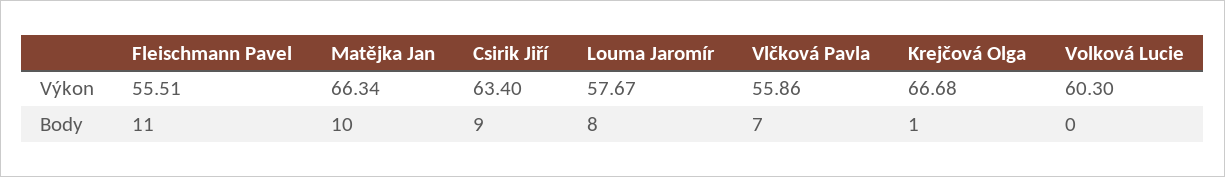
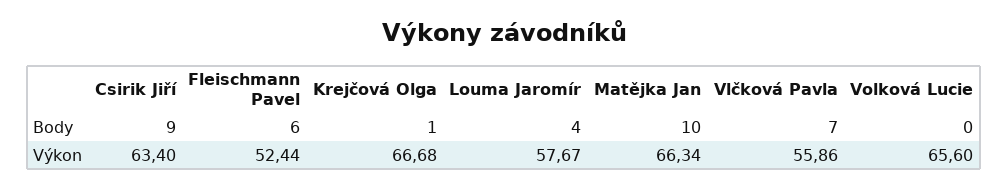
  {
    "Fleischmann Pavel": {
-     "Výkon": 55.51,
+     "Výkon": 52.44,
-     "Body": 11
+     "Body": 6
    },
    "Matějka Jan": {
      "Výkon": 66.34,
      "Body": 10
    },
    "Csirik Jiří": {
      "Výkon": 63.4,
      "Body": 9
    },
    "Louma Jaromír": {
      "Výkon": 57.67,
-     "Body": 8
+     "Body": 4
    },
    "Vlčková Pavla": {
      "Výkon": 55.86,
      "Body": 7
    },
    "Krejčová Olga": {
      "Výkon": 66.68,
      "Body": 1
    },
    "Volková Lucie": {
-     "Výkon": 60.3,
+     "Výkon": 65.6,
      "Body": 0
    }
  }

